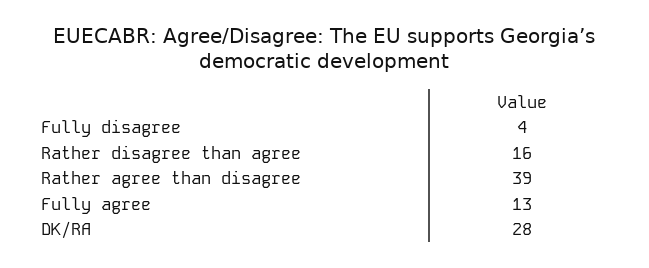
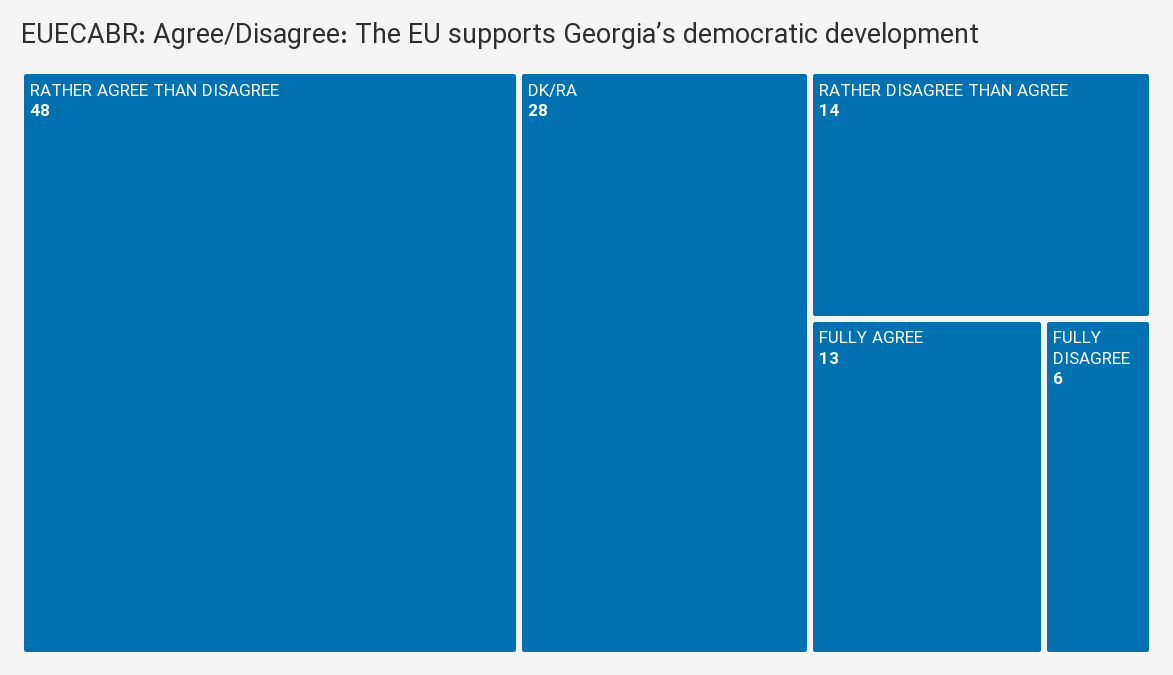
  {
-   "Fully disagree": 4,
+   "Fully disagree": 6,
-   "Rather disagree than agree": 16,
+   "Rather disagree than agree": 14,
-   "Rather agree than disagree": 39,
+   "Rather agree than disagree": 48,
    "Fully agree": 13,
    "DK/RA": 28
  }

